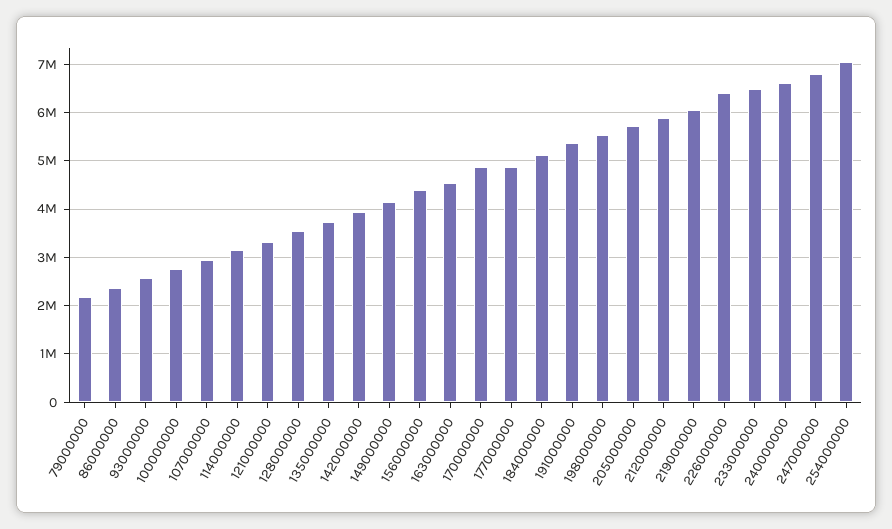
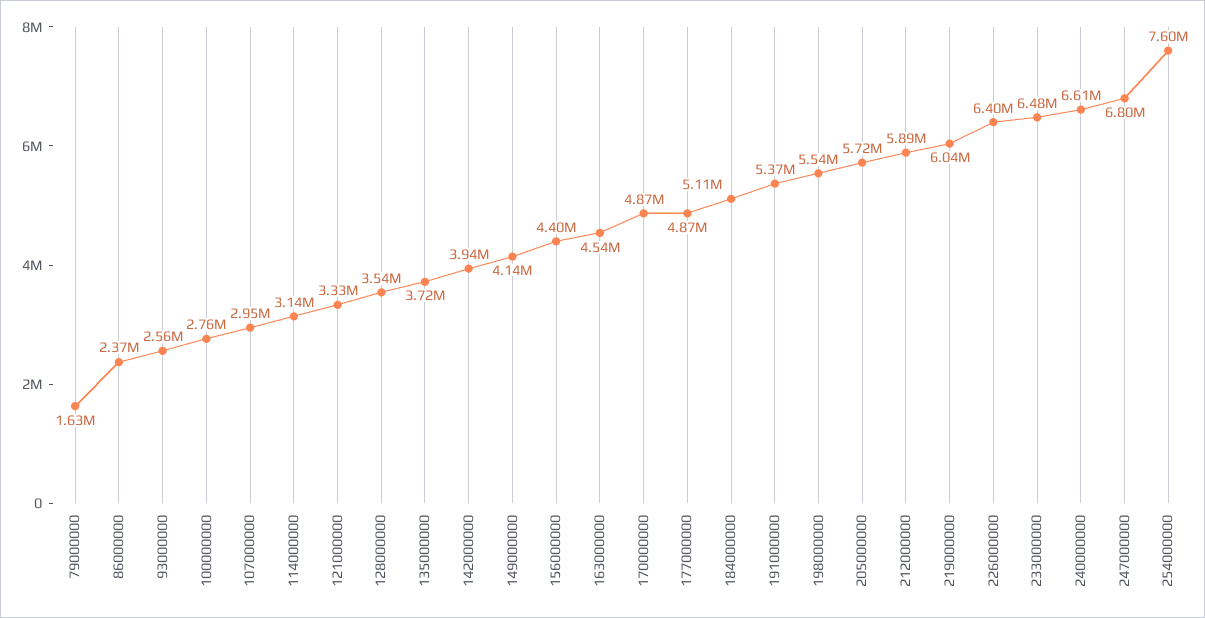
  {
-   "79000000": 2200000,
+   "79000000": 1630000,
    "86000000": 2370000,
    "93000000": 2560000,
    "100000000": 2760000,
    "107000000": 2950000,
    "114000000": 3140000,
    "121000000": 3330000,
    "128000000": 3540000,
    "135000000": 3720000,
    "142000000": 3940000,
    "149000000": 4140000,
    "156000000": 4400000,
    "163000000": 4540000,
    "170000000": 4870000,
    "177000000": 4870000,
    "184000000": 5110000,
    "191000000": 5370000,
    "198000000": 5540000,
    "205000000": 5720000,
    "212000000": 5890000,
    "219000000": 6040000,
    "226000000": 6400000,
    "233000000": 6480000,
    "240000000": 6610000,
    "247000000": 6800000,
-   "254000000": 7000000
+   "254000000": 7600000
  }

